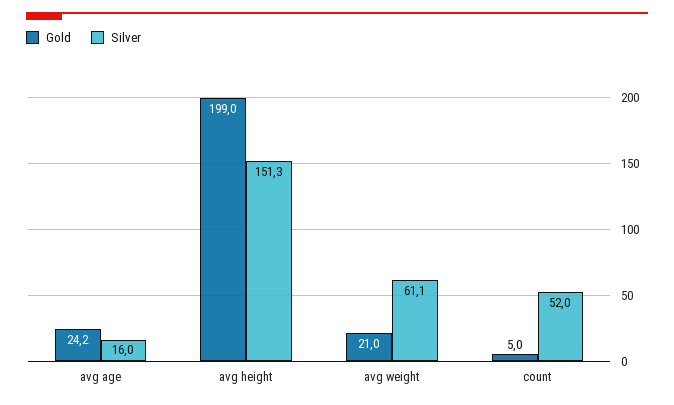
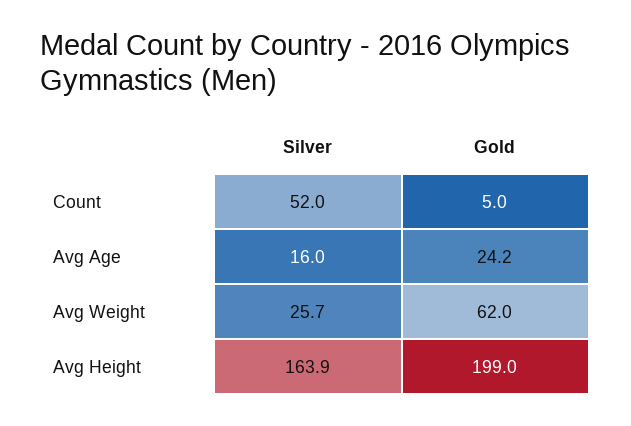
  {
    "Gold": {
      "avg age": 24.2,
      "avg height": 199,
-     "avg weight": 21,
+     "avg weight": 62,
      "count": 5
    },
    "Silver": {
      "avg age": 16,
-     "avg height": 151.3,
+     "avg height": 163.9,
-     "avg weight": 61.1,
+     "avg weight": 25.7,
      "count": 52
    }
  }

